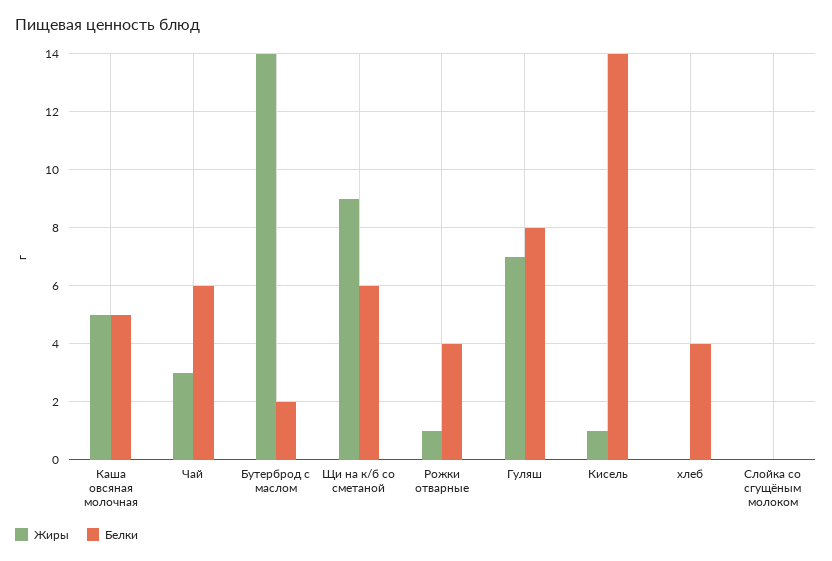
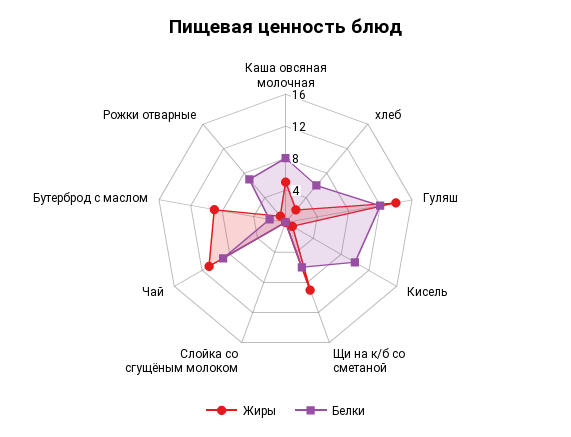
  {
    "Жиры": {
      "Каша овсяная молочная": 5,
-     "Чай": 3,
+     "Чай": 11,
-     "Бутерброд с маслом": 14,
+     "Бутерброд с маслом": 9,
      "Щи на к/б со сметаной": 9,
      "Рожки отварные": 1,
-     "Гуляш": 7,
+     "Гуляш": 14,
      "Кисель": 1,
-     "хлеб": 0,
+     "хлеб": 2,
      "Слойка со сгущёным молоком": 0
    },
    "Белки": {
-     "Каша овсяная молочная": 5,
+     "Каша овсяная молочная": 8,
-     "Чай": 6,
+     "Чай": 9,
      "Бутерброд с маслом": 2,
      "Щи на к/б со сметаной": 6,
-     "Рожки отварные": 4,
+     "Рожки отварные": 7,
-     "Гуляш": 8,
+     "Гуляш": 12,
-     "Кисель": 14,
+     "Кисель": 10,
-     "хлеб": 4,
+     "хлеб": 6,
      "Слойка со сгущёным молоком": 0
    }
  }

